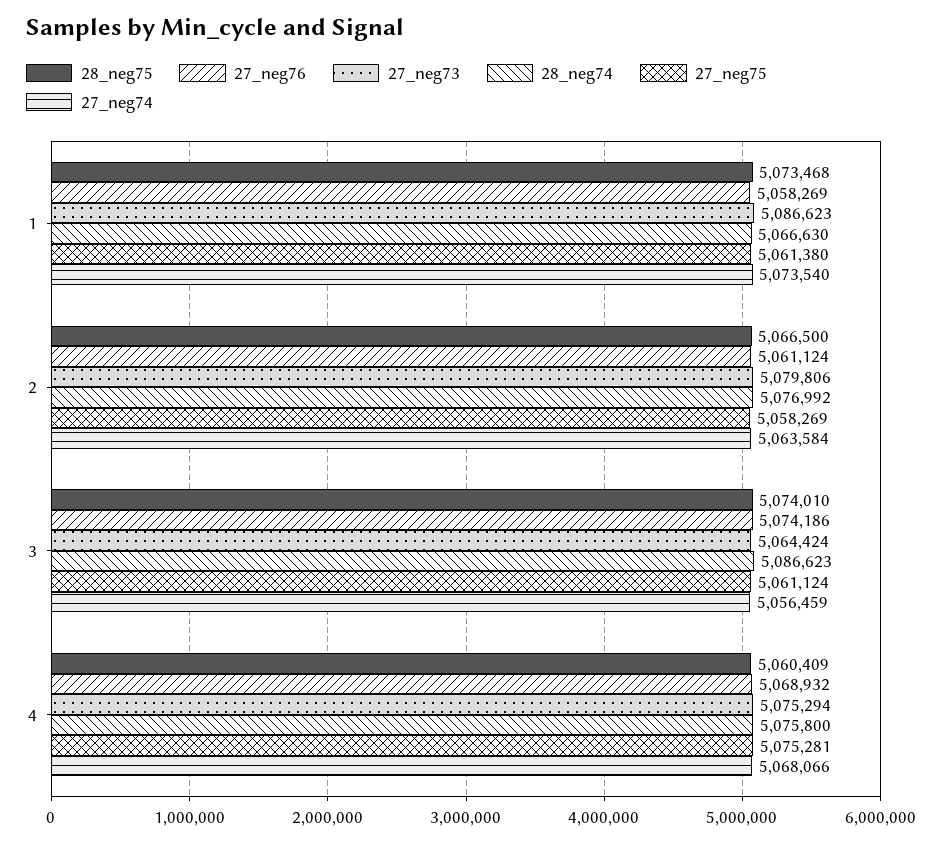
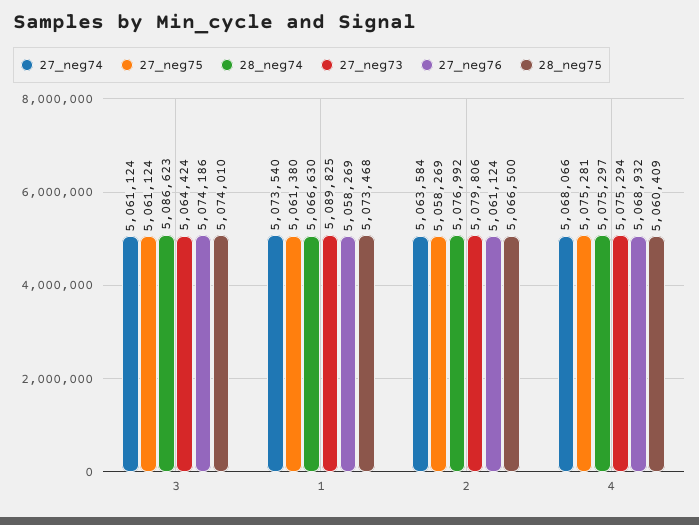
  {
    "28_neg75": {
      "1": 5073468,
      "2": 5066500,
      "3": 5074010,
      "4": 5060409
    },
    "27_neg76": {
      "1": 5058269,
      "2": 5061124,
      "3": 5074186,
      "4": 5068932
    },
    "27_neg73": {
-     "1": 5086623,
+     "1": 5089825,
      "2": 5079806,
      "3": 5064424,
      "4": 5075294
    },
    "28_neg74": {
      "1": 5066630,
      "2": 5076992,
      "3": 5086623,
-     "4": 5075800
+     "4": 5075297
    },
    "27_neg75": {
      "1": 5061380,
      "2": 5058269,
      "3": 5061124,
      "4": 5075281
    },
    "27_neg74": {
      "1": 5073540,
      "2": 5063584,
-     "3": 5056459,
+     "3": 5061124,
      "4": 5068066
    }
  }

